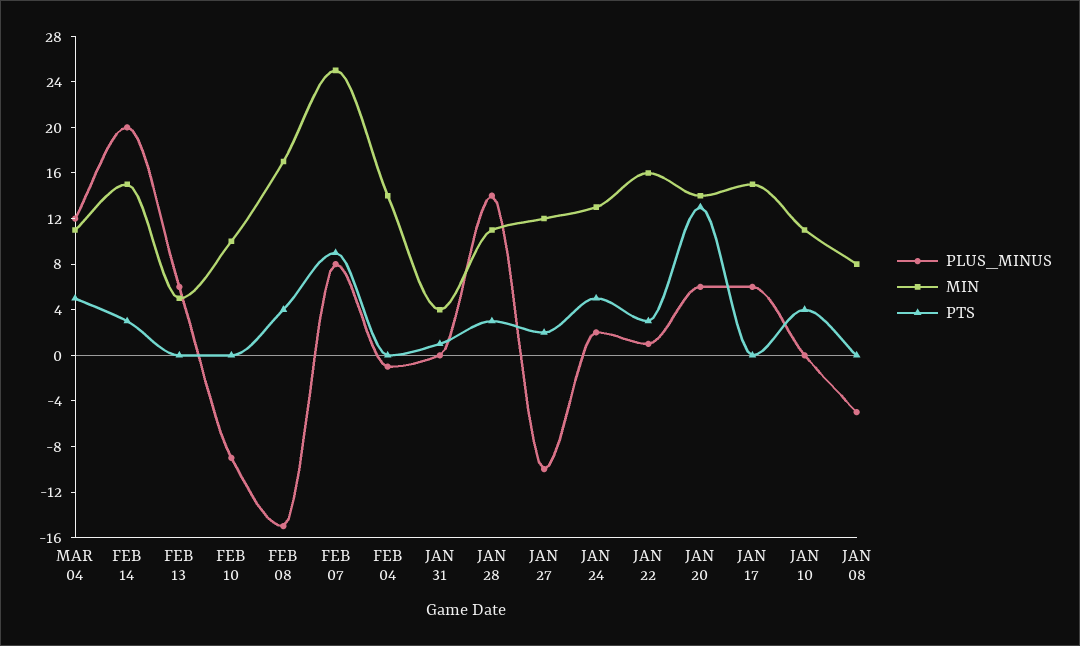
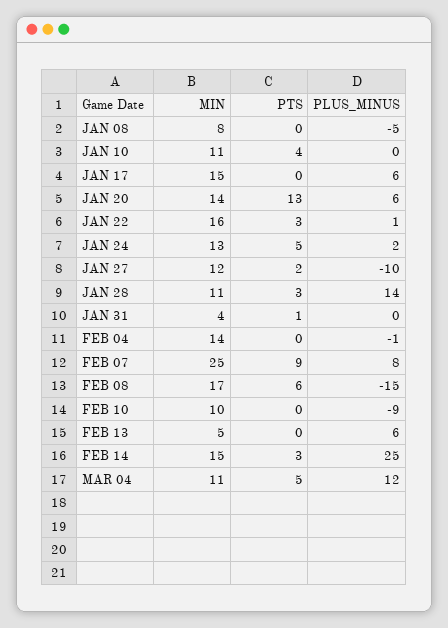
  {
    "PLUS_MINUS": {
      "MAR 04": 12,
-     "FEB 14": 20,
+     "FEB 14": 25,
      "FEB 13": 6,
      "FEB 10": -9,
      "FEB 08": -15,
      "FEB 07": 8,
      "FEB 04": -1,
      "JAN 31": 0,
      "JAN 28": 14,
      "JAN 27": -10,
      "JAN 24": 2,
      "JAN 22": 1,
      "JAN 20": 6,
      "JAN 17": 6,
      "JAN 10": 0,
      "JAN 08": -5
    },
    "MIN": {
      "MAR 04": 11,
      "FEB 14": 15,
      "FEB 13": 5,
      "FEB 10": 10,
      "FEB 08": 17,
      "FEB 07": 25,
      "FEB 04": 14,
      "JAN 31": 4,
      "JAN 28": 11,
      "JAN 27": 12,
      "JAN 24": 13,
      "JAN 22": 16,
      "JAN 20": 14,
      "JAN 17": 15,
      "JAN 10": 11,
      "JAN 08": 8
    },
    "PTS": {
      "MAR 04": 5,
      "FEB 14": 3,
      "FEB 13": 0,
      "FEB 10": 0,
-     "FEB 08": 4,
+     "FEB 08": 6,
      "FEB 07": 9,
      "FEB 04": 0,
      "JAN 31": 1,
      "JAN 28": 3,
      "JAN 27": 2,
      "JAN 24": 5,
      "JAN 22": 3,
      "JAN 20": 13,
      "JAN 17": 0,
      "JAN 10": 4,
      "JAN 08": 0
    }
  }

